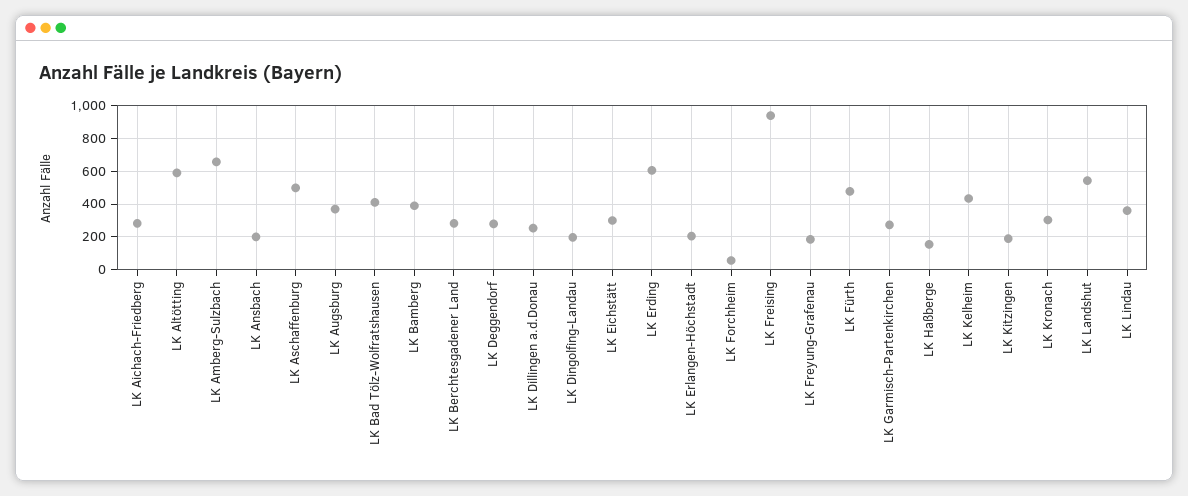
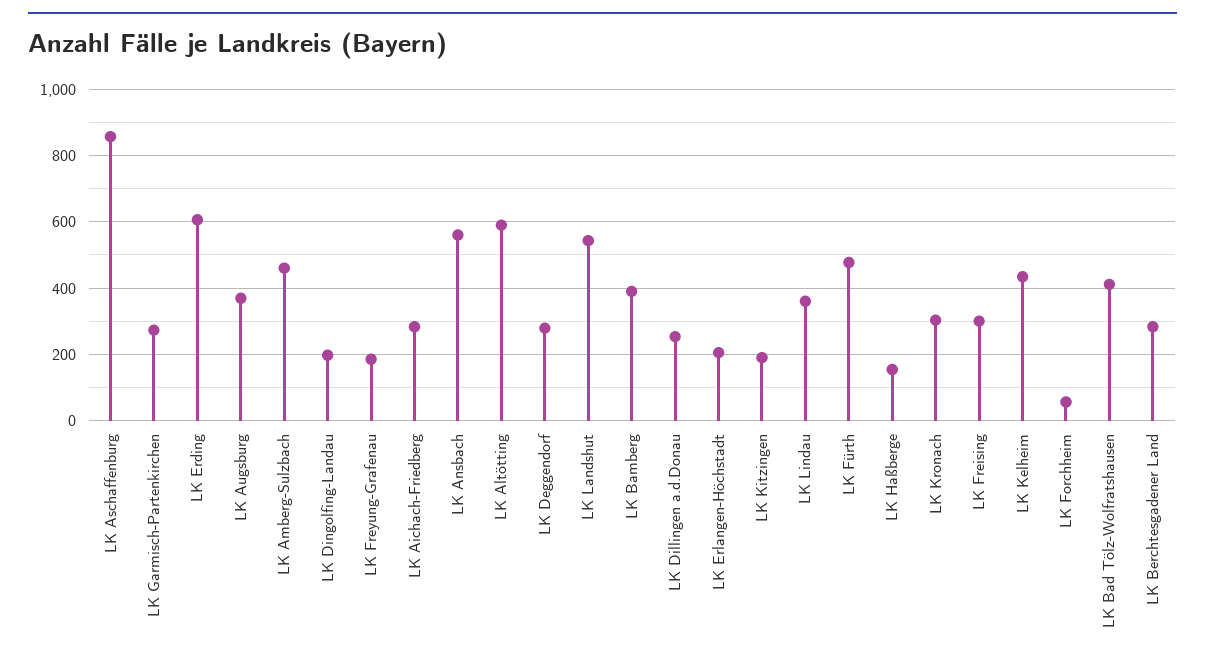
  {
    "LK Aichach-Friedberg": 280,
    "LK Altötting": 600,
-   "LK Amberg-Sulzbach": 650,
+   "LK Amberg-Sulzbach": 460,
-   "LK Ansbach": 200,
+   "LK Ansbach": 560,
-   "LK Aschaffenburg": 500,
+   "LK Aschaffenburg": 860,
    "LK Augsburg": 360,
    "LK Bad Tölz-Wolfratshausen": 420,
    "LK Bamberg": 400,
    "LK Berchtesgadener Land": 280,
    "LK Deggendorf": 280,
    "LK Dillingen a.d.Donau": 260,
    "LK Dingolfing-Landau": 200,
-   "LK Eichstätt": 300,
    "LK Erding": 600,
    "LK Erlangen-Höchstadt": 200,
    "LK Forchheim": 60,
-   "LK Freising": 950,
+   "LK Freising": 300,
    "LK Freyung-Grafenau": 180,
    "LK Fürth": 480,
    "LK Garmisch-Partenkirchen": 280,
    "LK Haßberge": 160,
    "LK Kelheim": 440,
    "LK Kitzingen": 200,
    "LK Kronach": 300,
    "LK Landshut": 540,
    "LK Lindau": 360
  }

